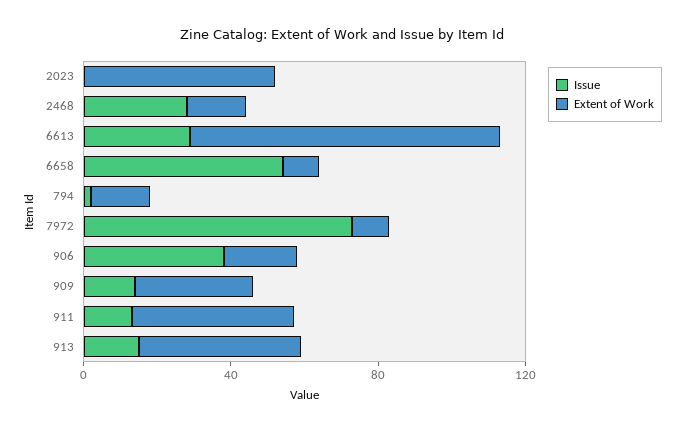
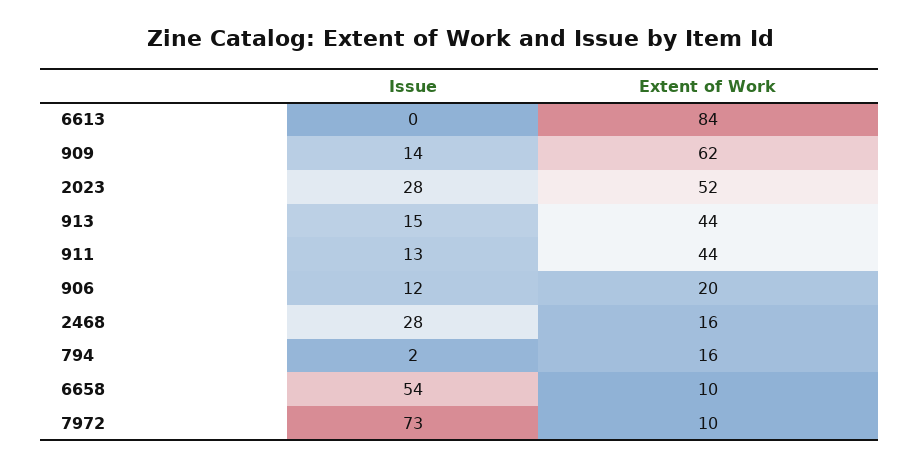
  {
    "Issue": {
-     "2023": 0,
+     "2023": 28,
      "2468": 28,
-     "6613": 30,
+     "6613": 0,
      "6658": 54,
      "794": 2,
      "7972": 73,
-     "906": 40,
+     "906": 12,
      "909": 14,
      "911": 13,
      "913": 15
    },
    "Extent of Work": {
      "2023": 52,
      "2468": 16,
      "6613": 84,
      "6658": 10,
      "794": 16,
      "7972": 10,
      "906": 20,
-     "909": 30,
+     "909": 62,
      "911": 44,
      "913": 44
    }
  }

